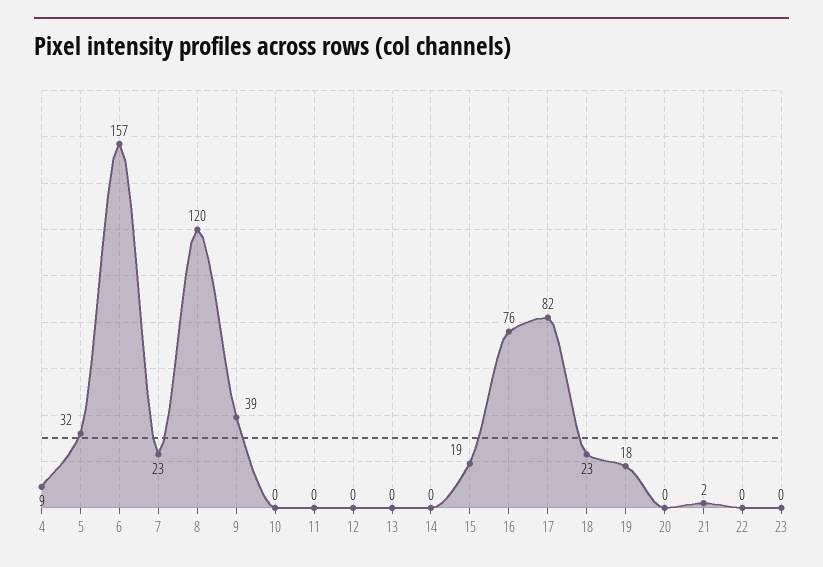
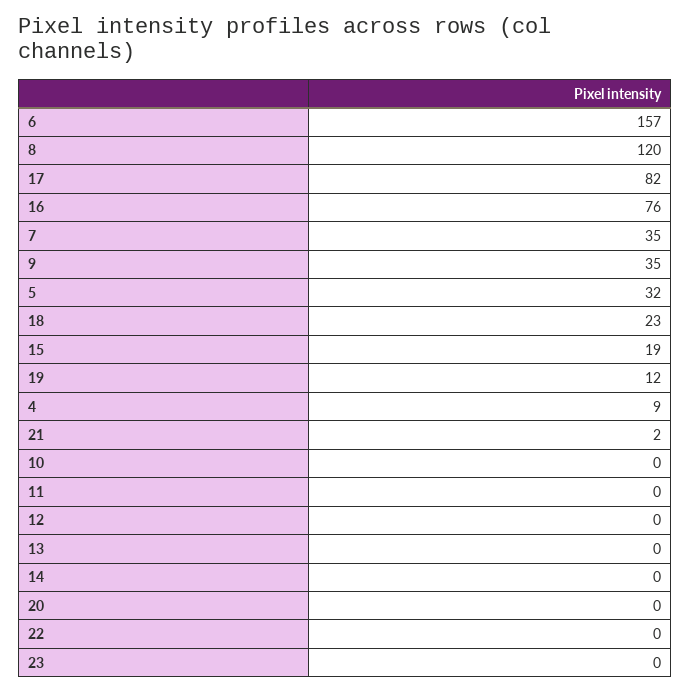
  {
    "4": 9,
    "5": 32,
    "6": 157,
-   "7": 23,
+   "7": 35,
    "8": 120,
-   "9": 39,
+   "9": 35,
    "10": 0,
    "11": 0,
    "12": 0,
    "13": 0,
    "14": 0,
    "15": 19,
    "16": 76,
    "17": 82,
    "18": 23,
-   "19": 18,
+   "19": 12,
    "20": 0,
    "21": 2,
    "22": 0,
    "23": 0
  }

